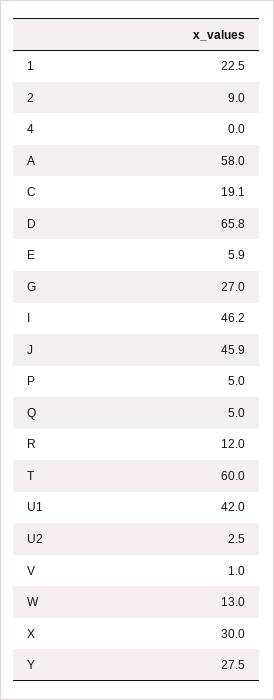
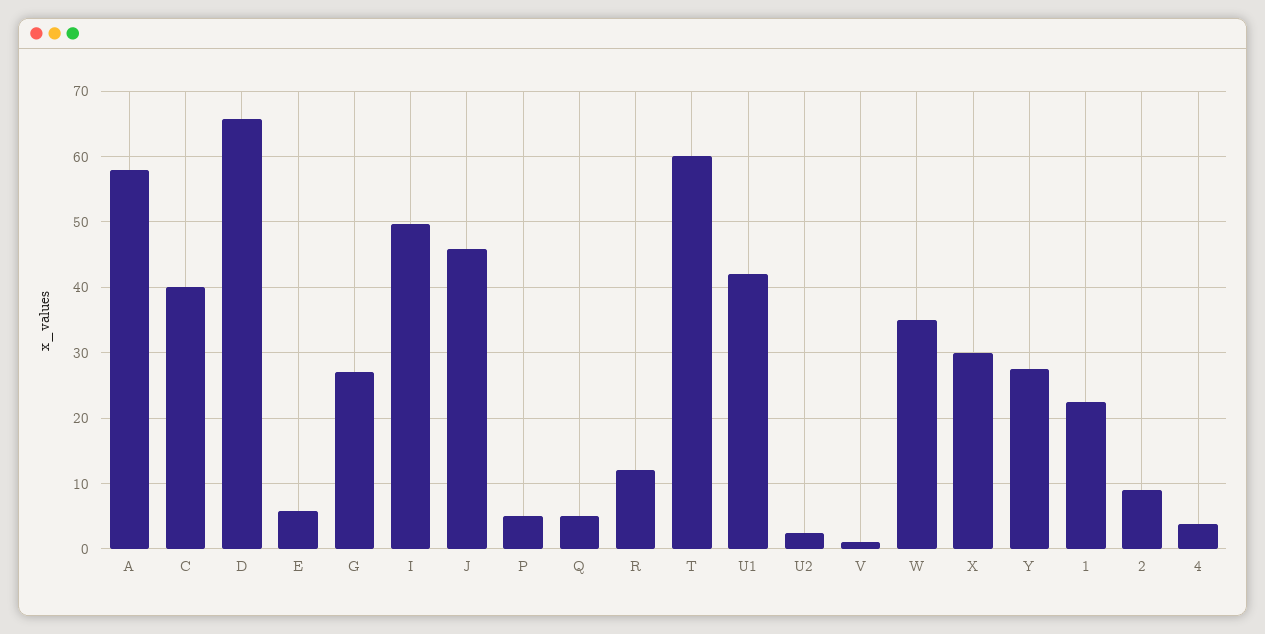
  {
    "1": 22.5,
    "2": 9,
-   "4": 0,
+   "4": 4,
    "A": 58,
-   "C": 19.1,
+   "C": 40,
    "D": 65.8,
    "E": 5.9,
    "G": 27,
-   "I": 46.2,
+   "I": 50,
    "J": 45.9,
    "P": 5,
    "Q": 5,
    "R": 12,
    "T": 60,
    "U1": 42,
    "U2": 2.5,
    "V": 1,
-   "W": 13,
+   "W": 35,
    "X": 30,
    "Y": 27.5
  }

